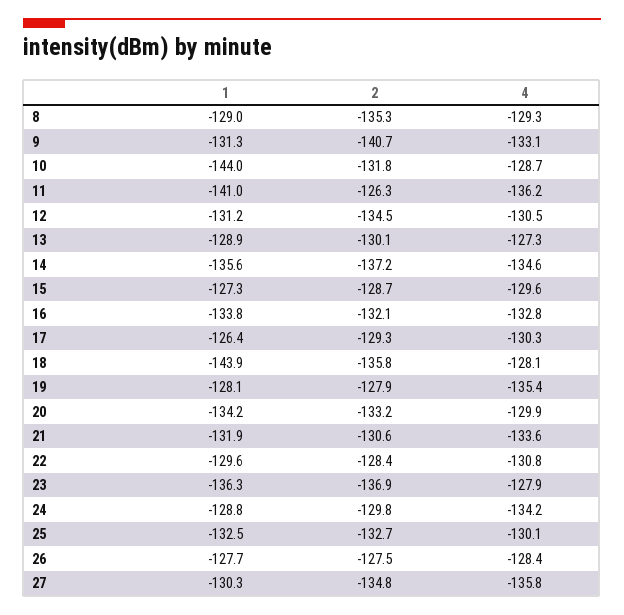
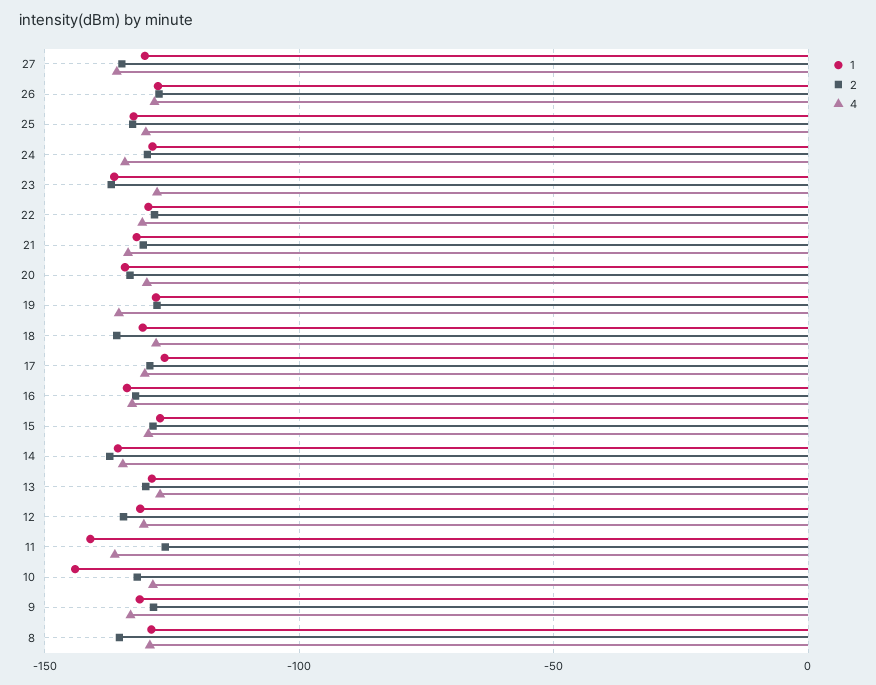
  {
    "1": {
      "8": -129,
      "9": -131.3,
      "10": -144,
      "11": -141,
      "12": -131.2,
      "13": -128.9,
      "14": -135.6,
      "15": -127.3,
      "16": -133.8,
      "17": -126.4,
-     "18": -143.9,
+     "18": -130,
      "19": -128.1,
      "20": -134.2,
      "21": -131.9,
      "22": -129.6,
      "23": -136.3,
      "24": -128.8,
      "25": -132.5,
      "26": -127.7,
      "27": -130.3
    },
    "2": {
      "8": -135.3,
-     "9": -140.7,
+     "9": -130,
      "10": -131.8,
      "11": -126.3,
      "12": -134.5,
      "13": -130.1,
      "14": -137.2,
      "15": -128.7,
      "16": -132.1,
      "17": -129.3,
      "18": -135.8,
      "19": -127.9,
      "20": -133.2,
      "21": -130.6,
      "22": -128.4,
      "23": -136.9,
      "24": -129.8,
      "25": -132.7,
      "26": -127.5,
      "27": -134.8
    },
    "4": {
      "8": -129.3,
      "9": -133.1,
      "10": -128.7,
      "11": -136.2,
      "12": -130.5,
      "13": -127.3,
      "14": -134.6,
      "15": -129.6,
      "16": -132.8,
      "17": -130.3,
      "18": -128.1,
      "19": -135.4,
      "20": -129.9,
      "21": -133.6,
      "22": -130.8,
      "23": -127.9,
      "24": -134.2,
      "25": -130.1,
      "26": -128.4,
      "27": -135.8
    }
  }

